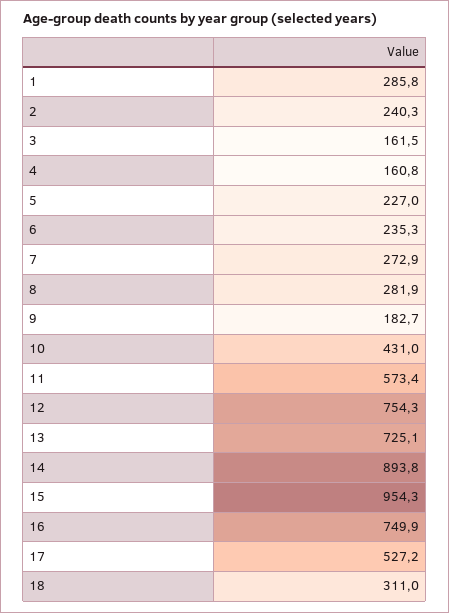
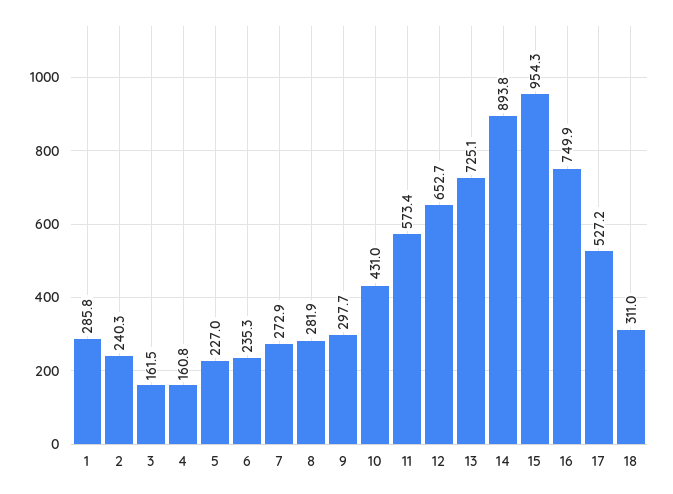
  {
    "1": 285.8,
    "2": 240.3,
    "3": 161.5,
    "4": 160.8,
    "5": 227,
    "6": 235.3,
    "7": 272.9,
    "8": 281.9,
-   "9": 182.7,
+   "9": 297.7,
    "10": 431,
    "11": 573.4,
-   "12": 754.3,
+   "12": 652.7,
    "13": 725.1,
    "14": 893.8,
    "15": 954.3,
    "16": 749.9,
    "17": 527.2,
    "18": 311
  }

